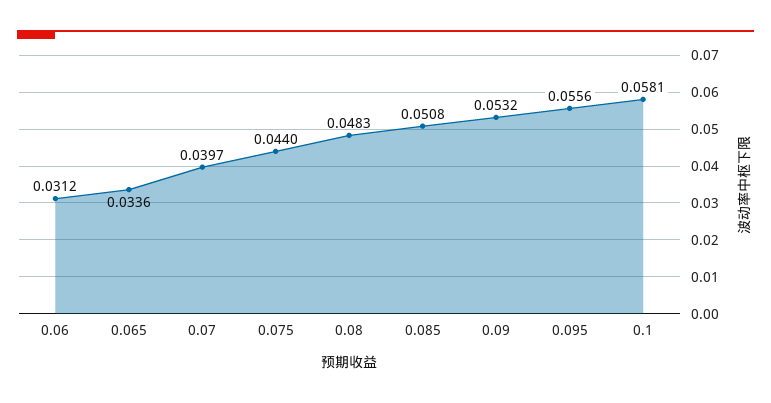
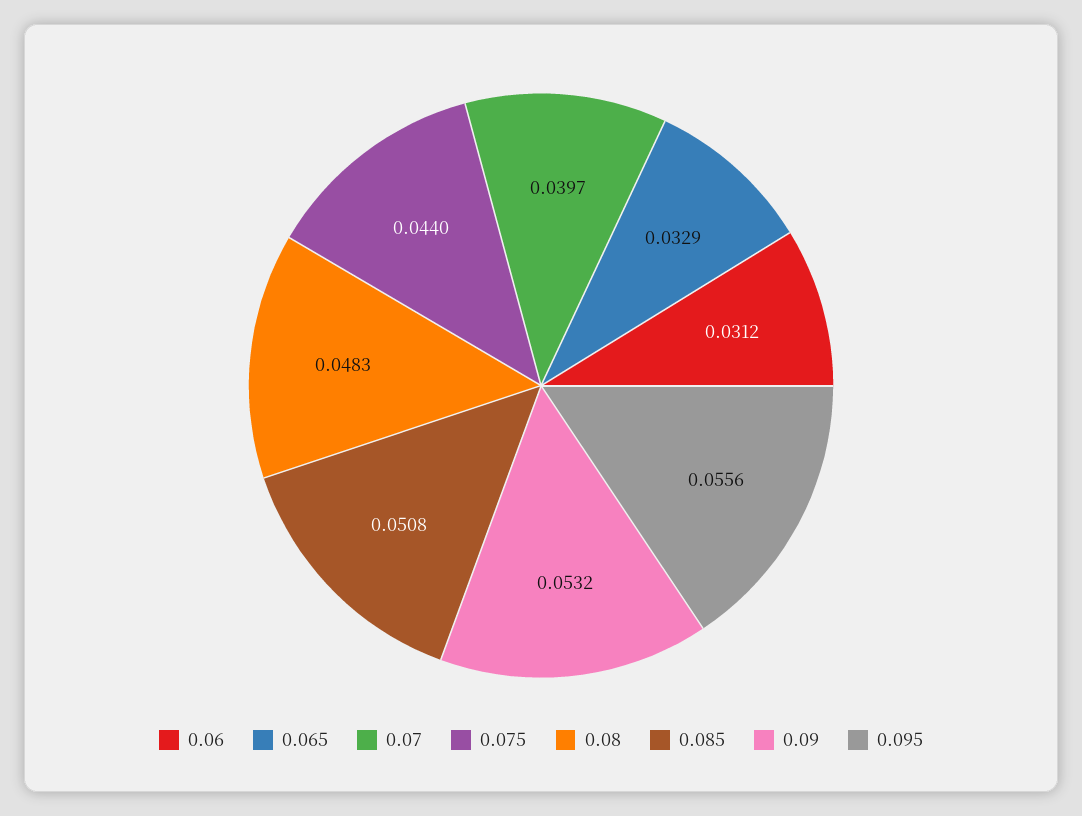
  {
    "0.06": 0.0312,
-   "0.065": 0.0336,
+   "0.065": 0.0329,
    "0.07": 0.0397,
    "0.075": 0.044,
    "0.08": 0.0483,
    "0.085": 0.0508,
    "0.09": 0.0532,
-   "0.095": 0.0556,
+   "0.095": 0.0556
-   "0.1": 0.0581
  }

